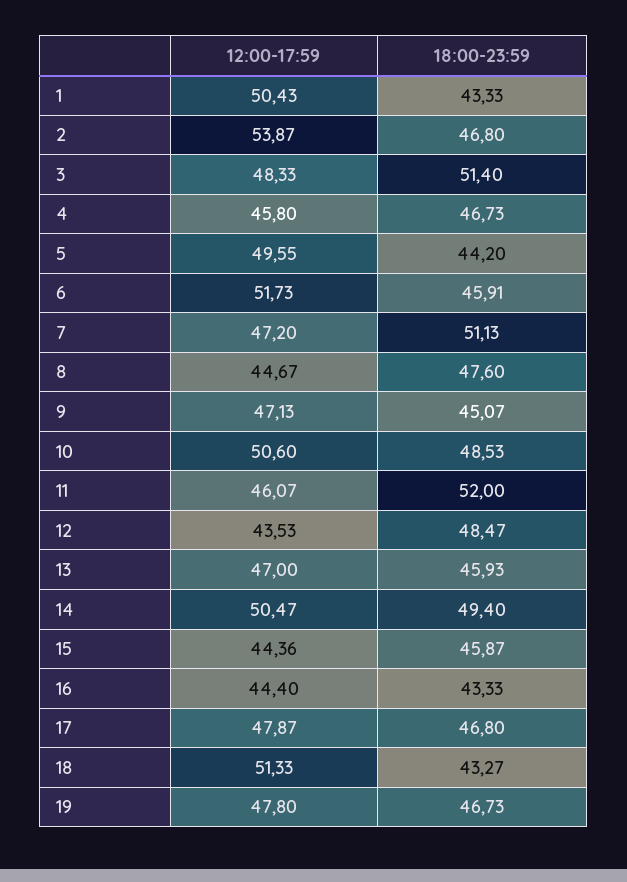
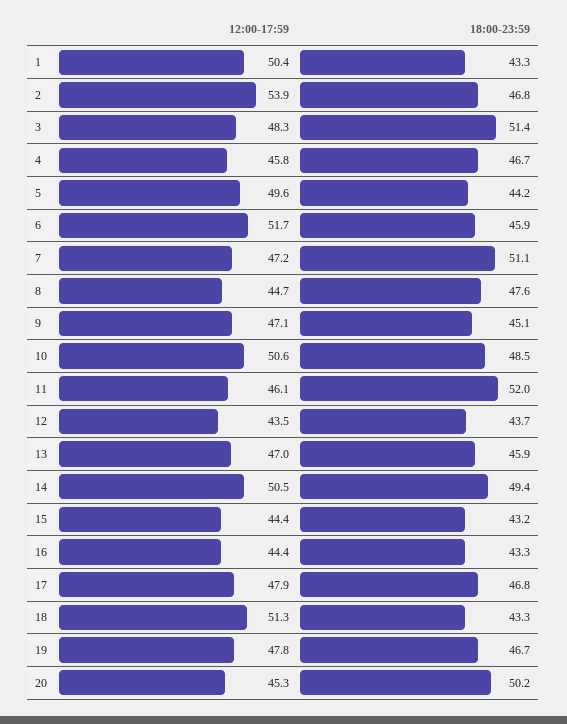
  {
    "12:00-17:59": {
      "1": 50.43,
      "2": 53.87,
      "3": 48.33,
      "4": 45.8,
      "5": 49.55,
      "6": 51.73,
      "7": 47.2,
      "8": 44.67,
      "9": 47.13,
      "10": 50.6,
      "11": 46.07,
      "12": 43.53,
      "13": 47,
      "14": 50.47,
      "15": 44.36,
      "16": 44.4,
      "17": 47.87,
      "18": 51.33,
-     "19": 47.8
+     "19": 47.8,
+     "20": 45.3
    },
    "18:00-23:59": {
      "1": 43.33,
      "2": 46.8,
      "3": 51.4,
      "4": 46.73,
      "5": 44.2,
      "6": 45.91,
      "7": 51.13,
      "8": 47.6,
      "9": 45.07,
      "10": 48.53,
      "11": 52,
-     "12": 48.47,
+     "12": 43.7,
      "13": 45.93,
      "14": 49.4,
-     "15": 45.87,
+     "15": 43.2,
      "16": 43.33,
      "17": 46.8,
      "18": 43.27,
-     "19": 46.73
+     "19": 46.73,
+     "20": 50.2
    }
  }

